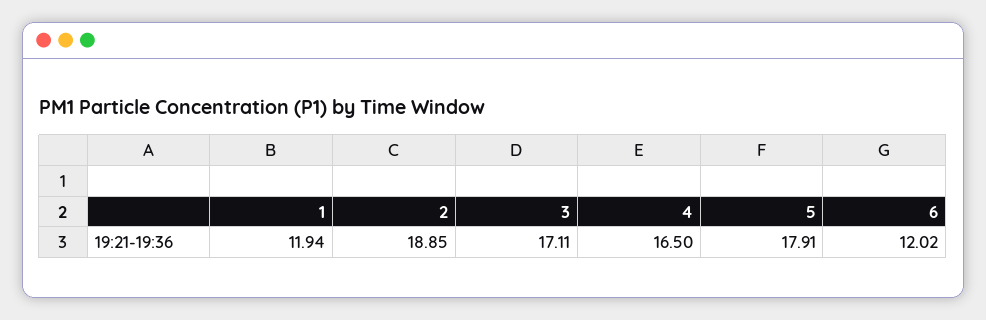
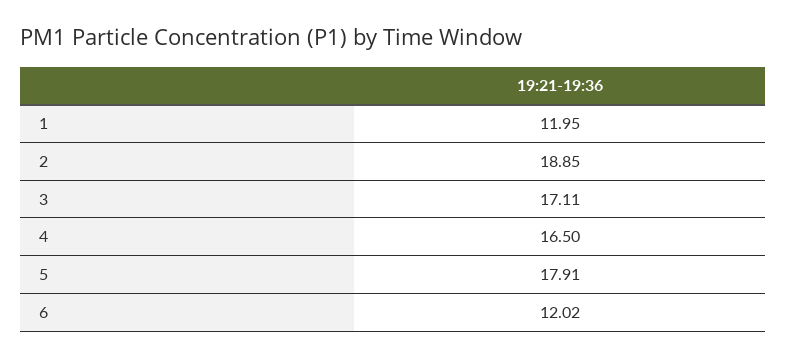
  {
-   "1": 11.94,
+   "1": 11.95,
    "2": 18.85,
    "3": 17.11,
    "4": 16.5,
    "5": 17.91,
    "6": 12.02
  }

